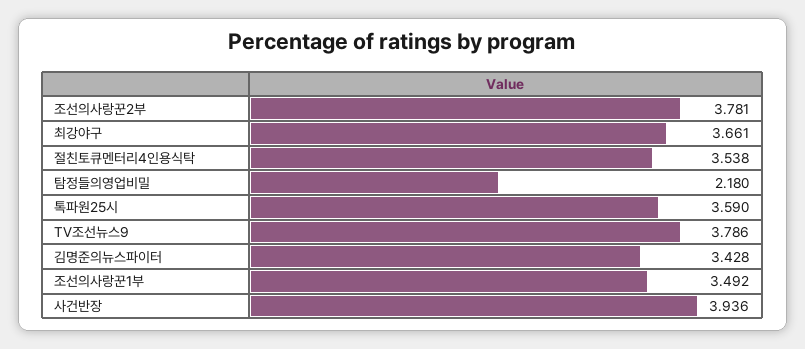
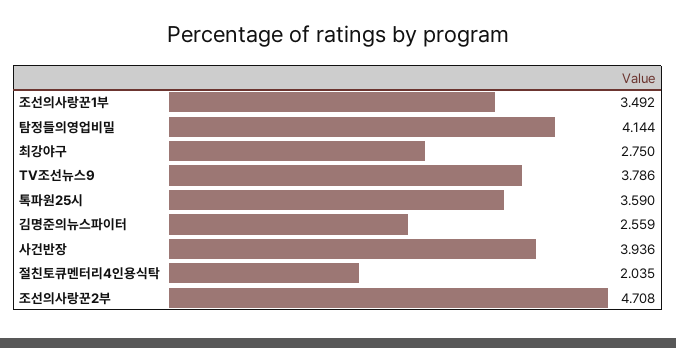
  {
-   "조선의사랑꾼2부": 3.781,
+   "조선의사랑꾼2부": 4.708,
-   "최강야구": 3.661,
+   "최강야구": 2.75,
-   "절친토큐멘터리4인용식탁": 3.538,
+   "절친토큐멘터리4인용식탁": 2.035,
-   "탐정들의영업비밀": 2.18,
+   "탐정들의영업비밀": 4.144,
    "톡파원25시": 3.59,
    "TV조선뉴스9": 3.786,
-   "김명준의뉴스파이터": 3.428,
+   "김명준의뉴스파이터": 2.559,
    "조선의사랑꾼1부": 3.492,
    "사건반장": 3.936
  }

